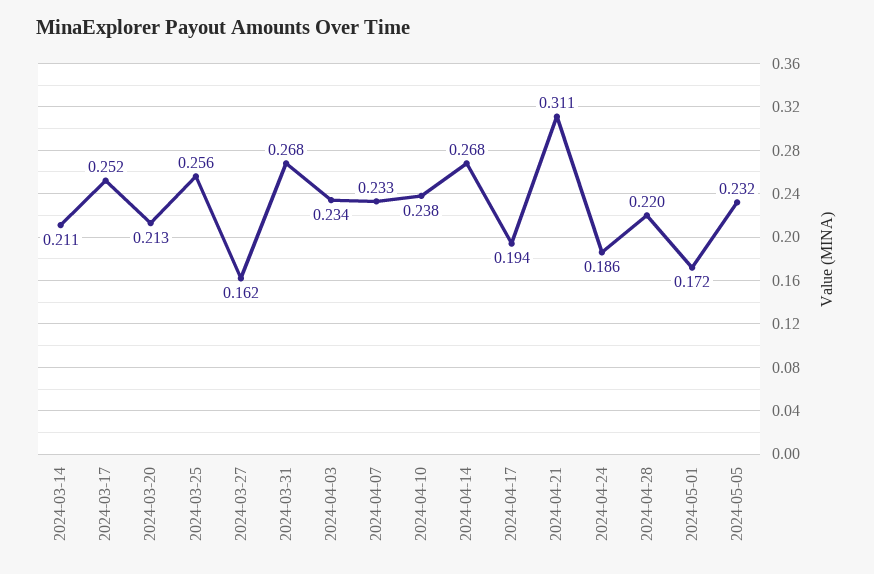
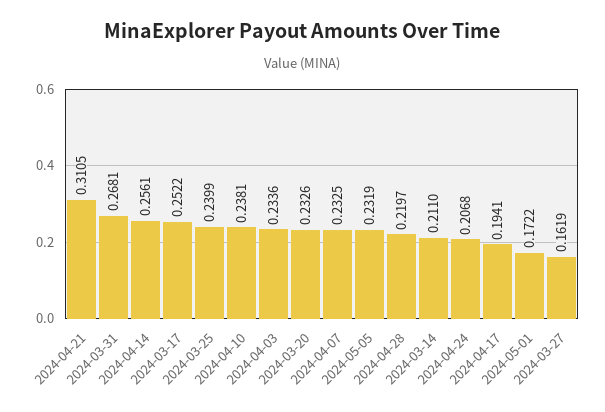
  {
    "2024-03-14": 0.211,
    "2024-03-17": 0.2522,
-   "2024-03-20": 0.213,
+   "2024-03-20": 0.2326,
-   "2024-03-25": 0.256,
+   "2024-03-25": 0.2399,
    "2024-03-27": 0.1619,
    "2024-03-31": 0.2681,
    "2024-04-03": 0.2336,
    "2024-04-07": 0.2325,
    "2024-04-10": 0.2381,
-   "2024-04-14": 0.268,
+   "2024-04-14": 0.2561,
    "2024-04-17": 0.1941,
    "2024-04-21": 0.3105,
-   "2024-04-24": 0.186,
+   "2024-04-24": 0.2068,
    "2024-04-28": 0.2197,
    "2024-05-01": 0.1722,
    "2024-05-05": 0.2319
  }

